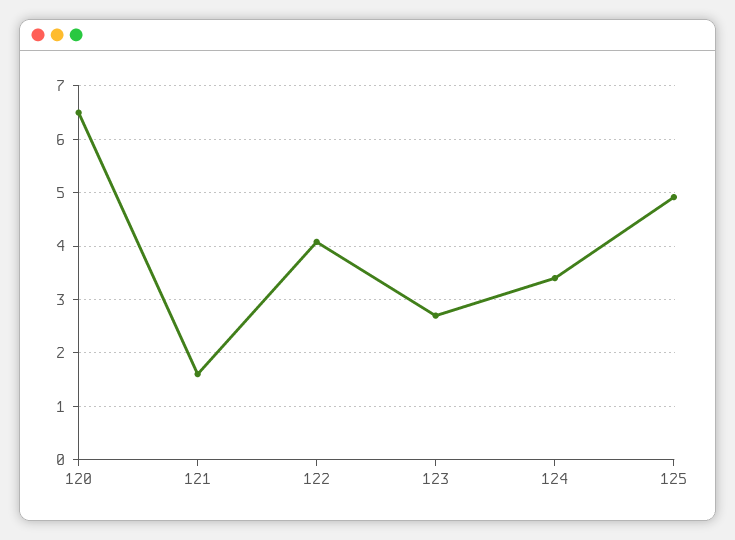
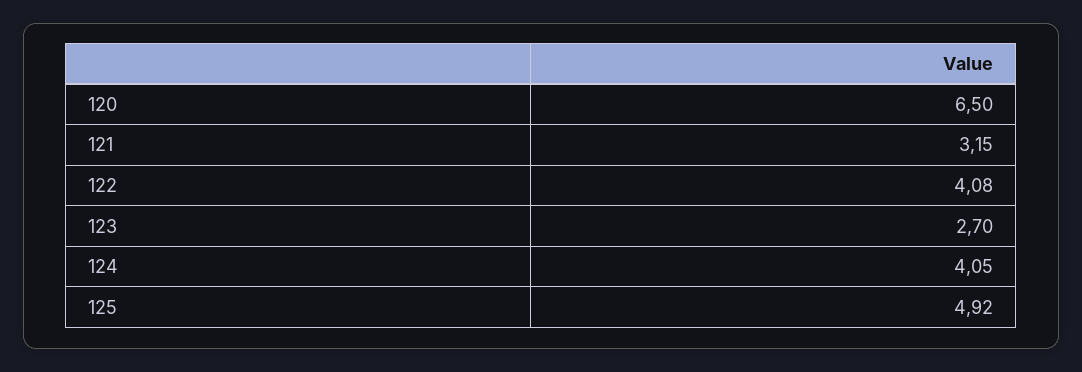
  {
    "120": 6.5,
-   "121": 1.6,
+   "121": 3.15,
    "122": 4.08,
    "123": 2.7,
-   "124": 3.4,
+   "124": 4.05,
    "125": 4.92
  }

